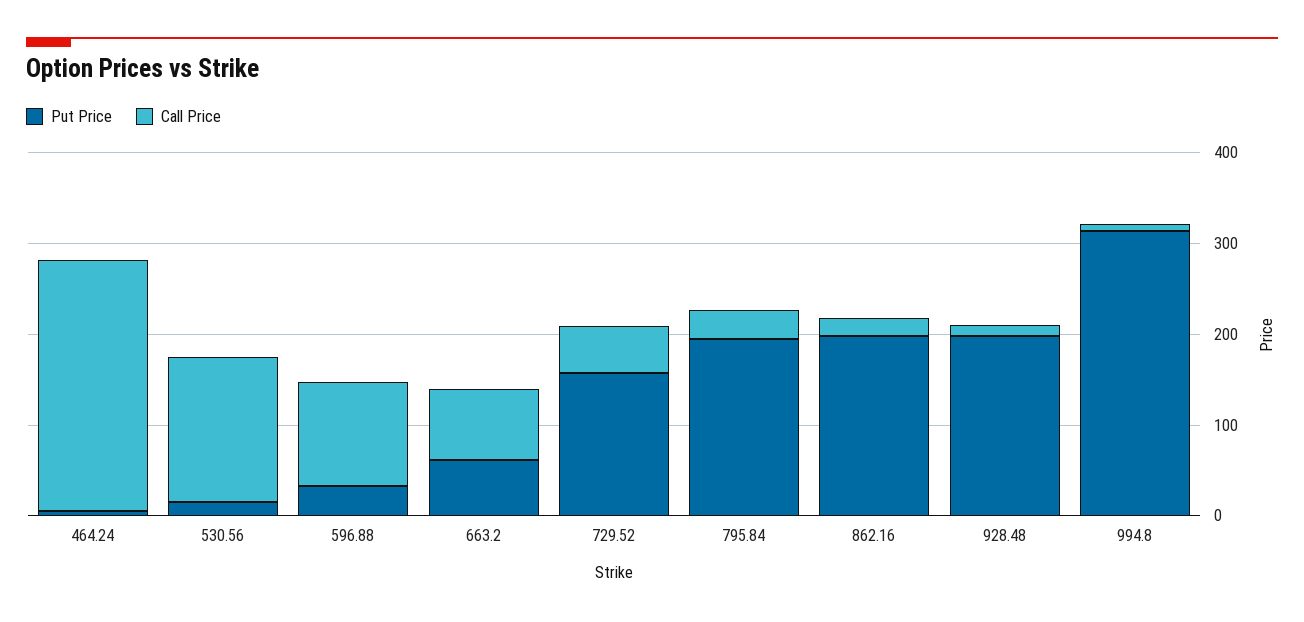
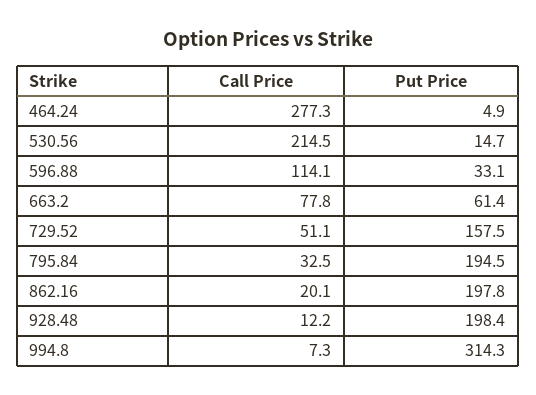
  {
    "Put Price": {
      "464.24": 4.9,
      "530.56": 14.7,
      "596.88": 33.1,
      "663.2": 61.4,
      "729.52": 157.5,
      "795.84": 194.5,
      "862.16": 197.8,
      "928.48": 198.4,
      "994.8": 314.3
    },
    "Call Price": {
      "464.24": 277.3,
-     "530.56": 160,
+     "530.56": 214.5,
      "596.88": 114.1,
      "663.2": 77.8,
      "729.52": 51.1,
      "795.84": 32.5,
      "862.16": 20.1,
      "928.48": 12.2,
      "994.8": 7.3
    }
  }

